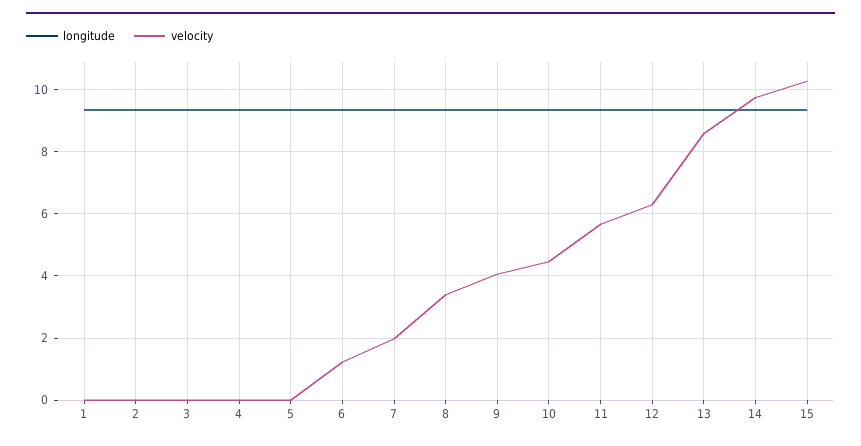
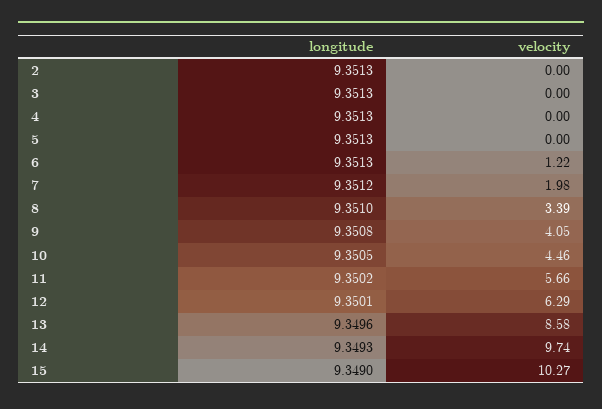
  {
    "longitude": {
-     "1": 9.4,
      "2": 9.3513,
      "3": 9.3513,
      "4": 9.3513,
      "5": 9.3513,
      "6": 9.3513,
      "7": 9.3512,
      "8": 9.351,
      "9": 9.3508,
      "10": 9.3505,
      "11": 9.3502,
      "12": 9.3501,
      "13": 9.3496,
      "14": 9.3493,
      "15": 9.349
    },
    "velocity": {
-     "1": 0,
      "2": 0,
      "3": 0,
      "4": 0,
      "5": 0,
      "6": 1.22,
      "7": 1.98,
      "8": 3.39,
      "9": 4.05,
      "10": 4.46,
      "11": 5.66,
      "12": 6.29,
      "13": 8.58,
      "14": 9.74,
      "15": 10.27
    }
  }

